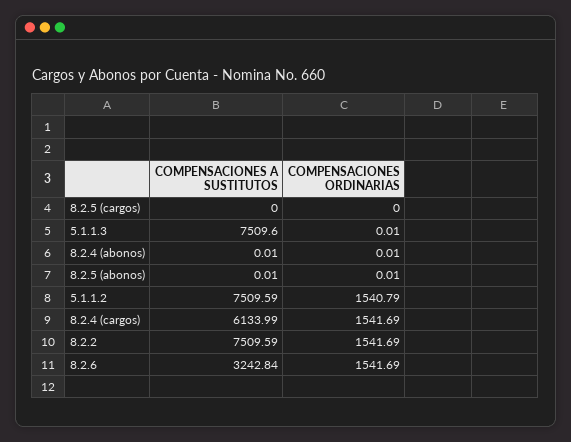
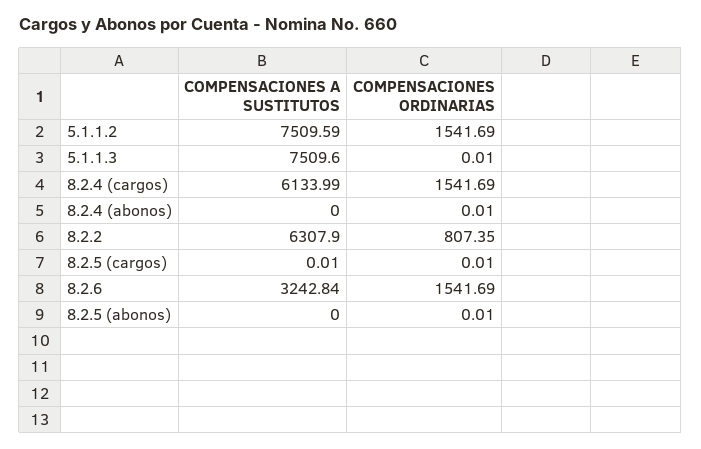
  {
    "COMPENSACIONES A SUSTITUTOS": {
-     "8.2.5 (cargos)": 0,
+     "8.2.5 (cargos)": 0.01,
      "5.1.1.3": 7509.6,
-     "8.2.4 (abonos)": 0.01,
+     "8.2.4 (abonos)": 0,
-     "8.2.5 (abonos)": 0.01,
+     "8.2.5 (abonos)": 0,
      "5.1.1.2": 7509.59,
      "8.2.4 (cargos)": 6133.99,
-     "8.2.2": 7509.59,
+     "8.2.2": 6307.9,
      "8.2.6": 3242.84
    },
    "COMPENSACIONES ORDINARIAS": {
-     "8.2.5 (cargos)": 0,
+     "8.2.5 (cargos)": 0.01,
      "5.1.1.3": 0.01,
      "8.2.4 (abonos)": 0.01,
      "8.2.5 (abonos)": 0.01,
-     "5.1.1.2": 1540.79,
+     "5.1.1.2": 1541.69,
      "8.2.4 (cargos)": 1541.69,
-     "8.2.2": 1541.69,
+     "8.2.2": 807.35,
      "8.2.6": 1541.69
    }
  }

